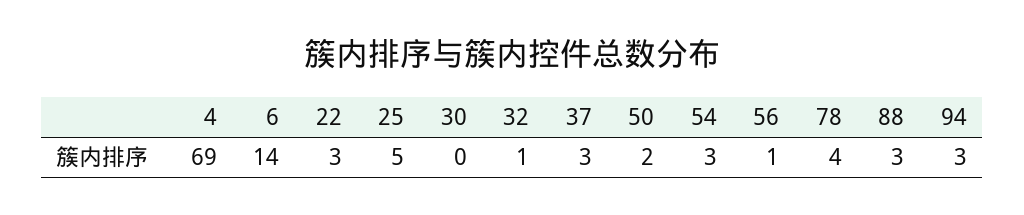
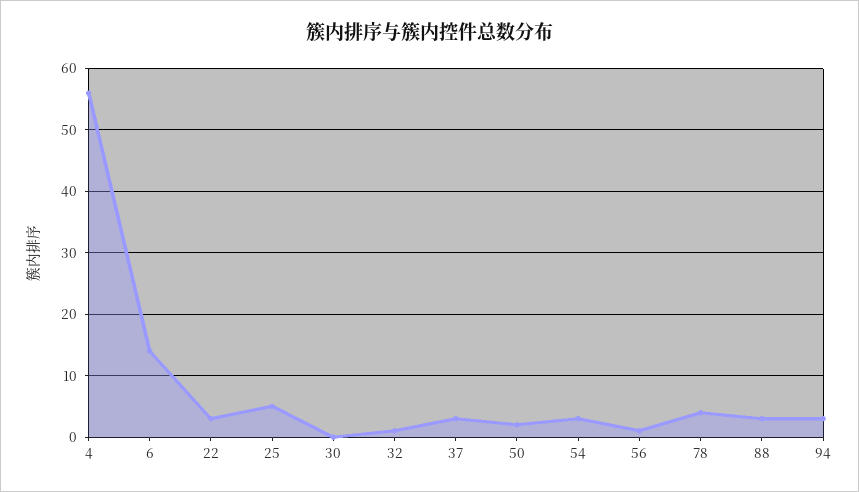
  {
-   "4": 69,
+   "4": 56,
    "6": 14,
    "22": 3,
    "25": 5,
    "30": 0,
    "32": 1,
    "37": 3,
    "50": 2,
    "54": 3,
    "56": 1,
    "78": 4,
    "88": 3,
    "94": 3
  }

